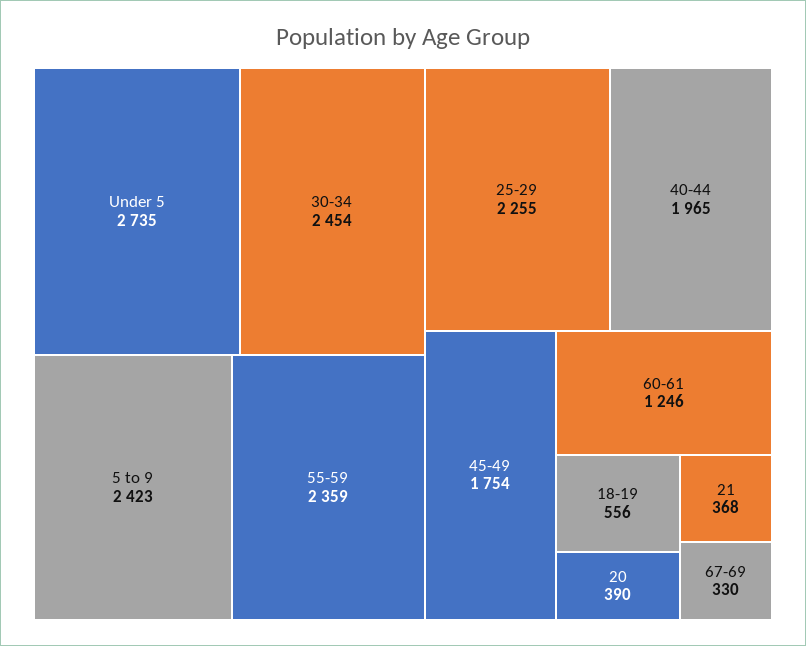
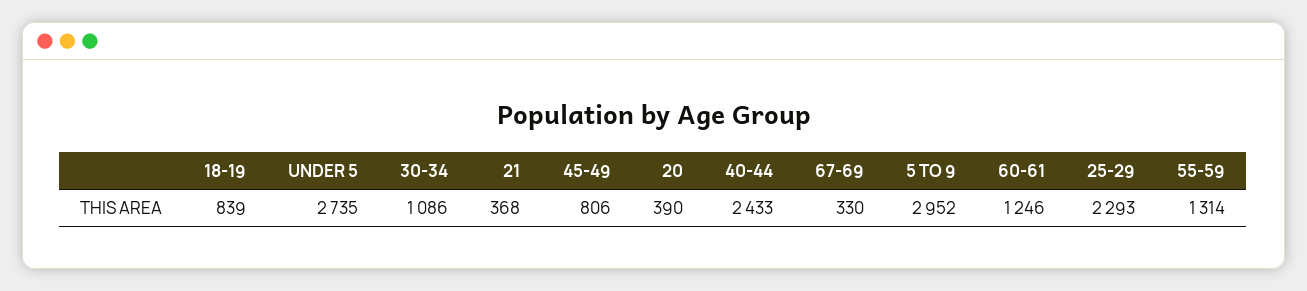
  {
    "Under 5": 2735,
-   "30-34": 2454,
+   "30-34": 1086,
-   "5 to 9": 2423,
+   "5 to 9": 2952,
-   "55-59": 2359,
+   "55-59": 1314,
-   "25-29": 2255,
+   "25-29": 2293,
-   "40-44": 1965,
+   "40-44": 2433,
-   "45-49": 1754,
+   "45-49": 806,
    "60-61": 1246,
-   "18-19": 556,
+   "18-19": 839,
    "20": 390,
    "21": 368,
    "67-69": 330
  }

